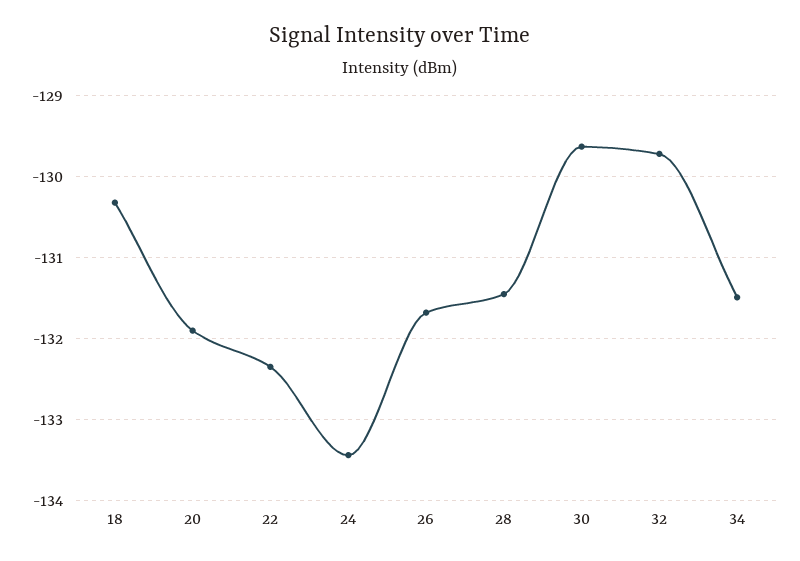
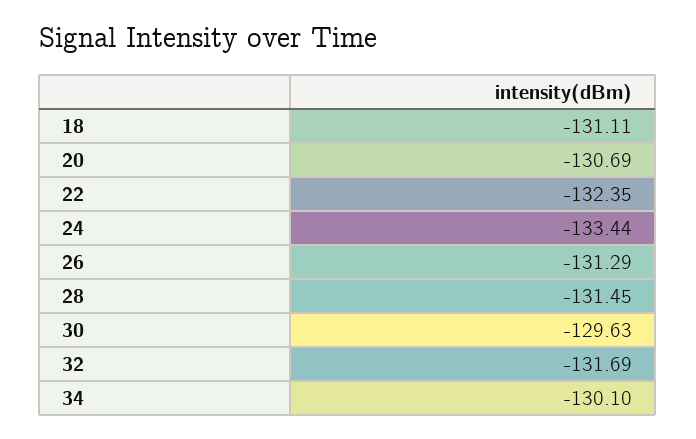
  {
-   "18": -130.3,
+   "18": -131.11,
-   "20": -131.9,
+   "20": -130.69,
    "22": -132.35,
    "24": -133.44,
-   "26": -131.7,
+   "26": -131.29,
    "28": -131.45,
    "30": -129.63,
-   "32": -129.7,
+   "32": -131.69,
-   "34": -131.5
+   "34": -130.1
  }

